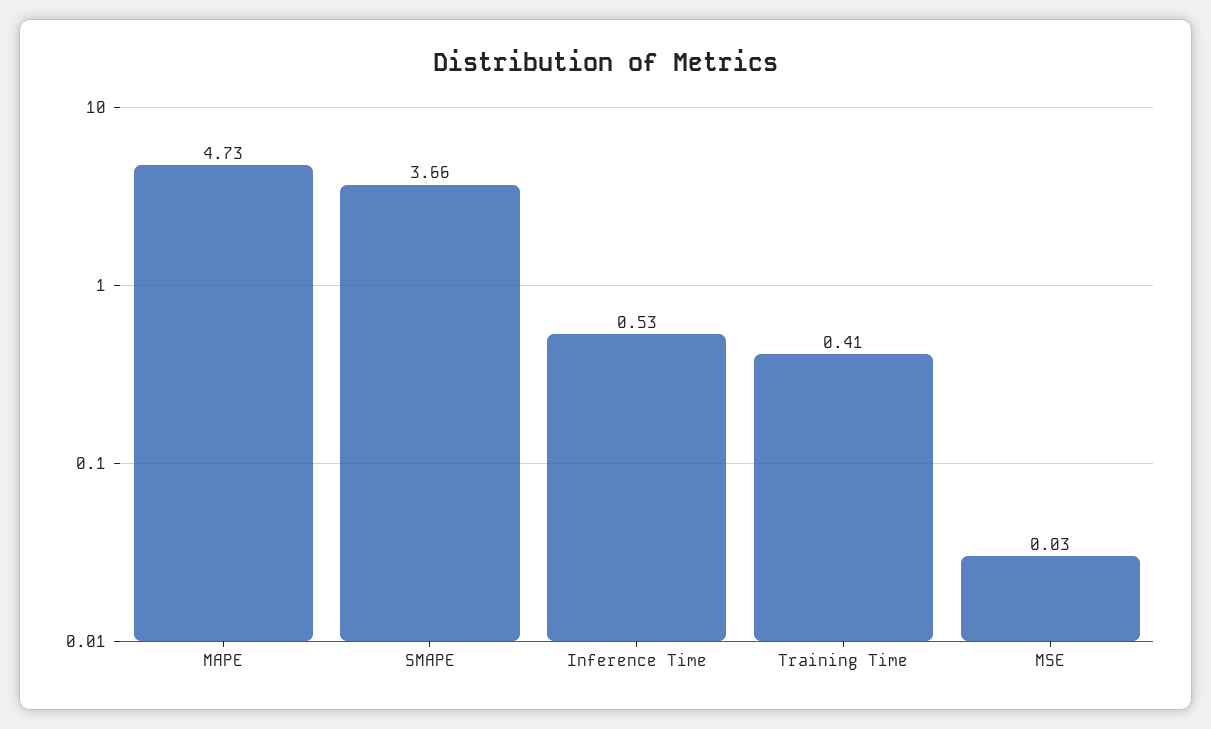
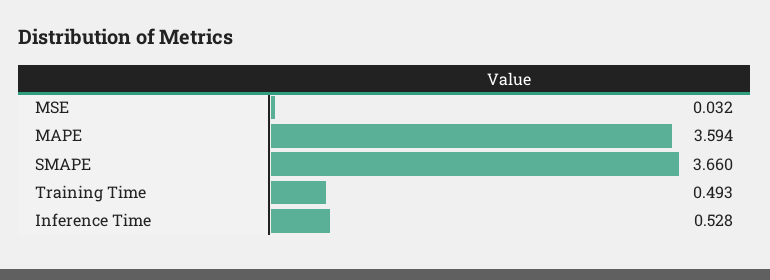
  {
-   "MAPE": 4.73,
+   "MAPE": 3.594,
    "SMAPE": 3.66,
    "Inference Time": 0.528,
-   "Training Time": 0.41,
+   "Training Time": 0.493,
    "MSE": 0.032
  }

